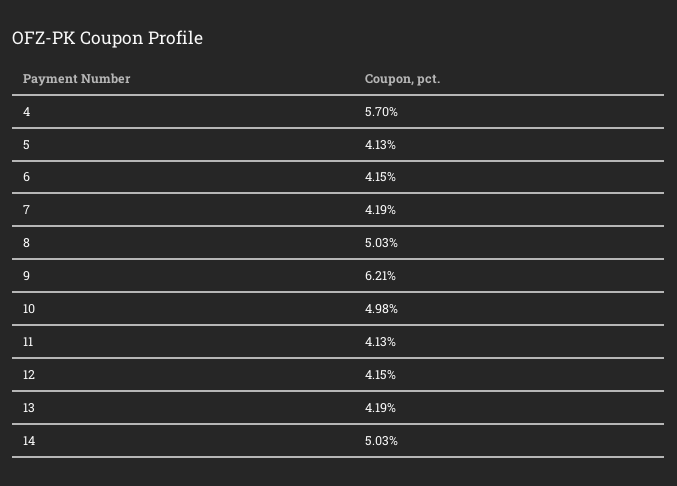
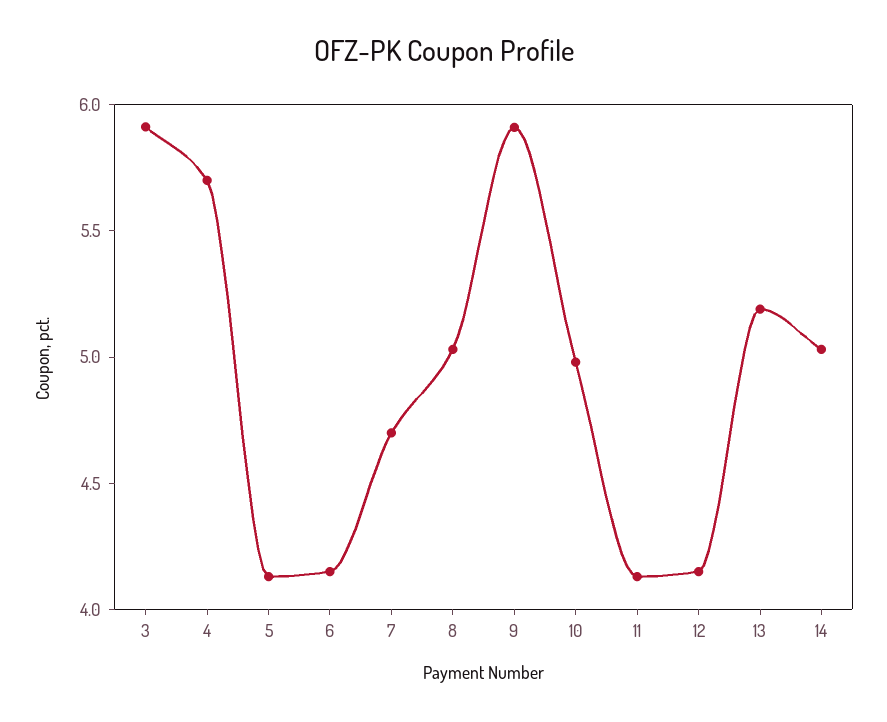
  {
    "4": 5.7,
    "5": 4.13,
    "6": 4.15,
-   "7": 4.19,
+   "7": 4.7,
    "8": 5.03,
-   "9": 6.21,
+   "9": 5.9,
    "10": 4.98,
    "11": 4.13,
    "12": 4.15,
-   "13": 4.19,
+   "13": 5.2,
-   "14": 5.03
+   "14": 5.03,
+   "3": 5.9
  }

